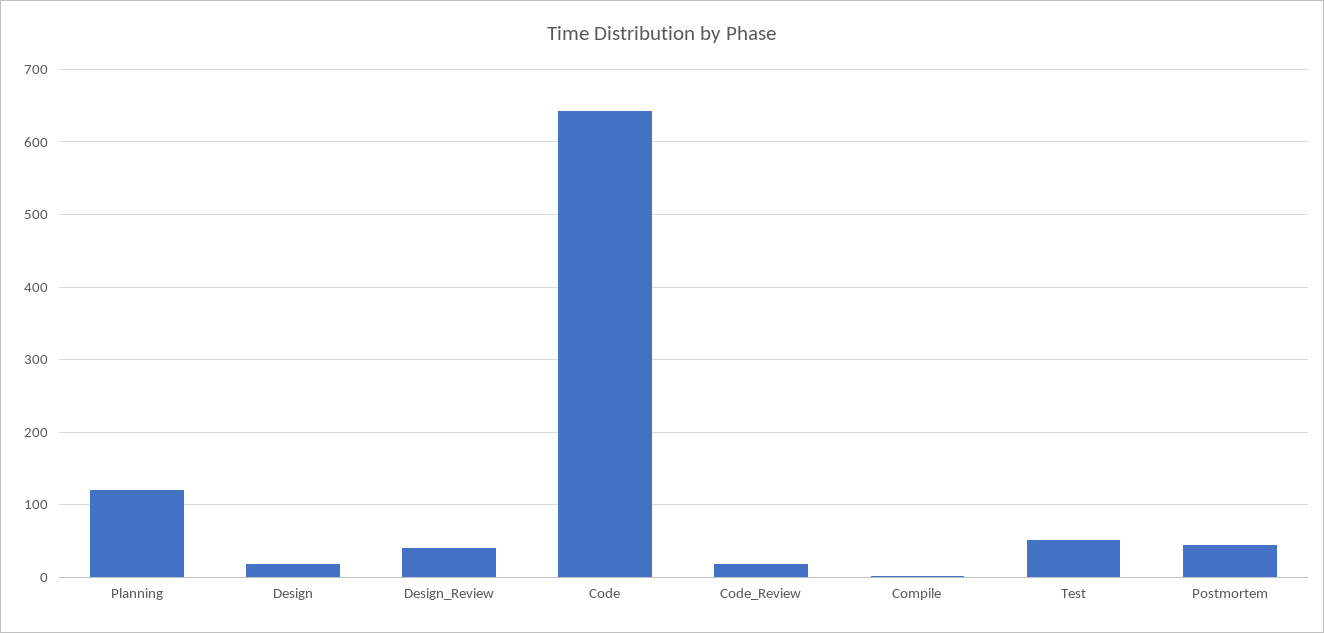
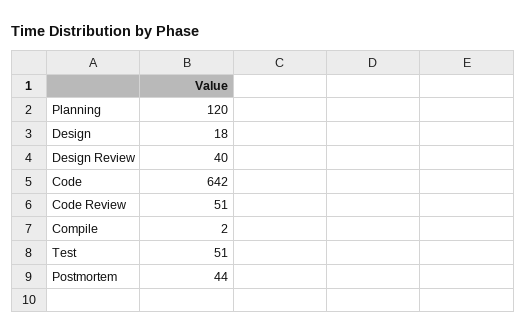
  {
    "Planning": 120,
    "Design": 18,
    "Design_Review": 40,
    "Code": 642,
-   "Code_Review": 20,
+   "Code_Review": 51,
    "Compile": 2,
    "Test": 51,
    "Postmortem": 44
  }

